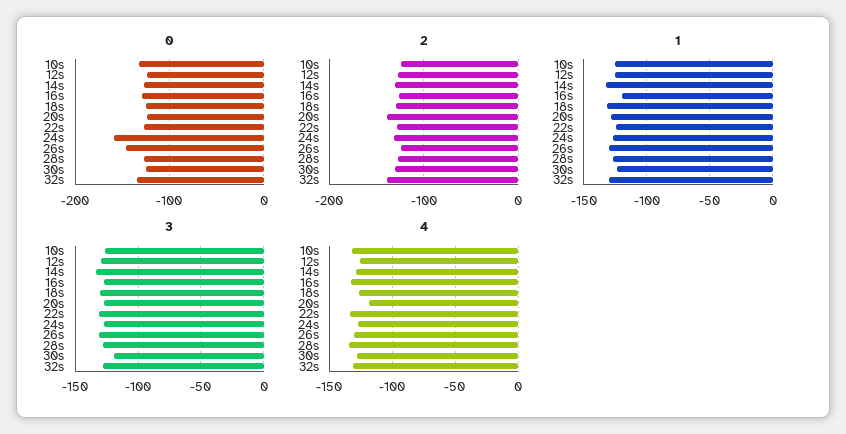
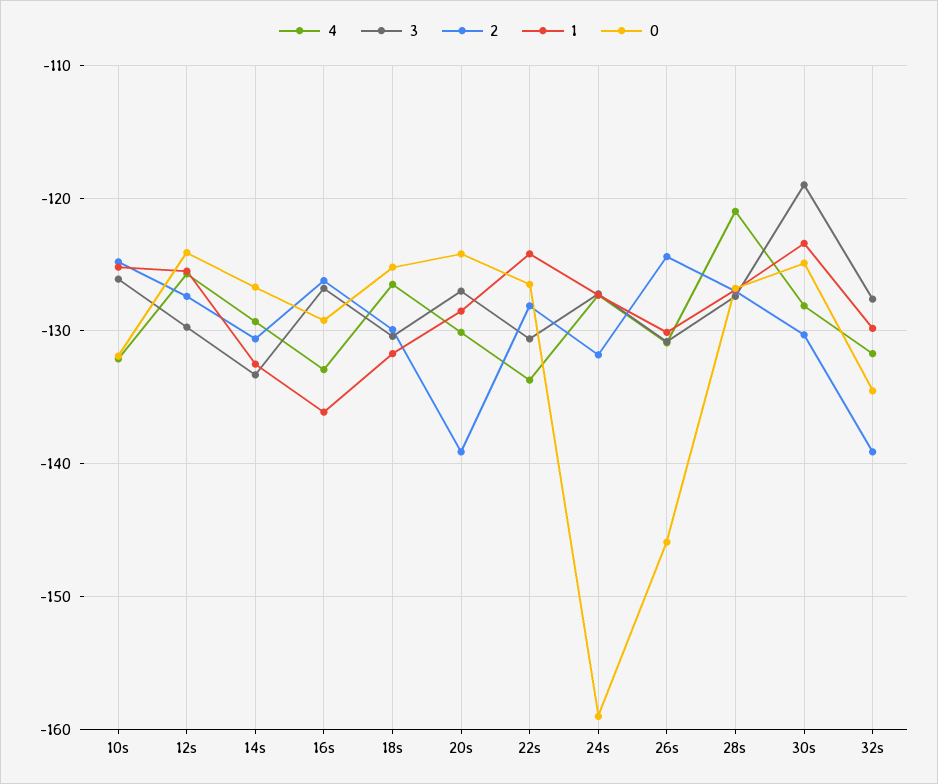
  {
    "0": {
      "10s": -132,
      "12s": -124,
      "14s": -127,
      "16s": -129,
      "18s": -125,
      "20s": -124,
      "22s": -127,
      "24s": -159,
      "26s": -146,
      "28s": -127,
      "30s": -125,
      "32s": -135
    },
    "2": {
      "10s": -125,
      "12s": -127,
      "14s": -131,
      "16s": -126,
      "18s": -130,
      "20s": -139,
      "22s": -128,
      "24s": -132,
      "26s": -124,
      "28s": -127,
      "30s": -130,
      "32s": -139
    },
    "1": {
      "10s": -125,
      "12s": -126,
      "14s": -133,
-     "16s": -120,
+     "16s": -136,
      "18s": -132,
      "20s": -129,
      "22s": -124,
      "24s": -127,
      "26s": -130,
      "28s": -127,
      "30s": -123,
      "32s": -130
    },
    "3": {
      "10s": -126,
      "12s": -130,
      "14s": -133,
      "16s": -127,
      "18s": -130,
      "20s": -127,
      "22s": -131,
      "24s": -127,
      "26s": -131,
      "28s": -127,
      "30s": -119,
      "32s": -128
    },
    "4": {
      "10s": -132,
      "12s": -126,
      "14s": -129,
      "16s": -133,
      "18s": -127,
-     "20s": -120,
+     "20s": -130,
      "22s": -134,
      "24s": -127,
      "26s": -131,
-     "28s": -135,
+     "28s": -121,
      "30s": -128,
      "32s": -132
    }
  }

